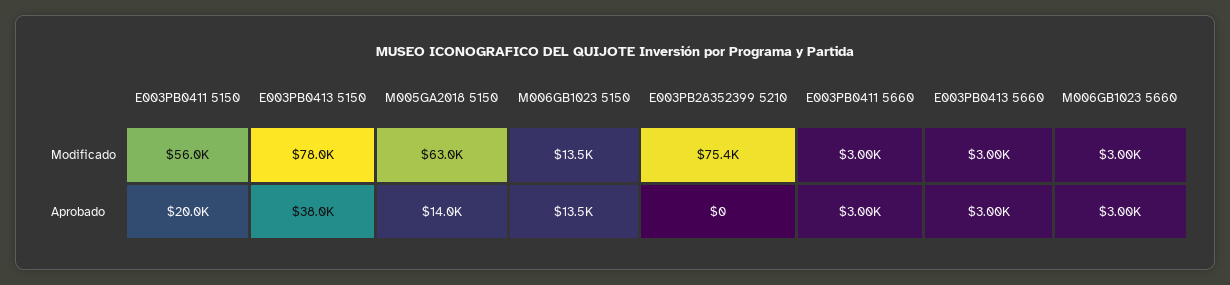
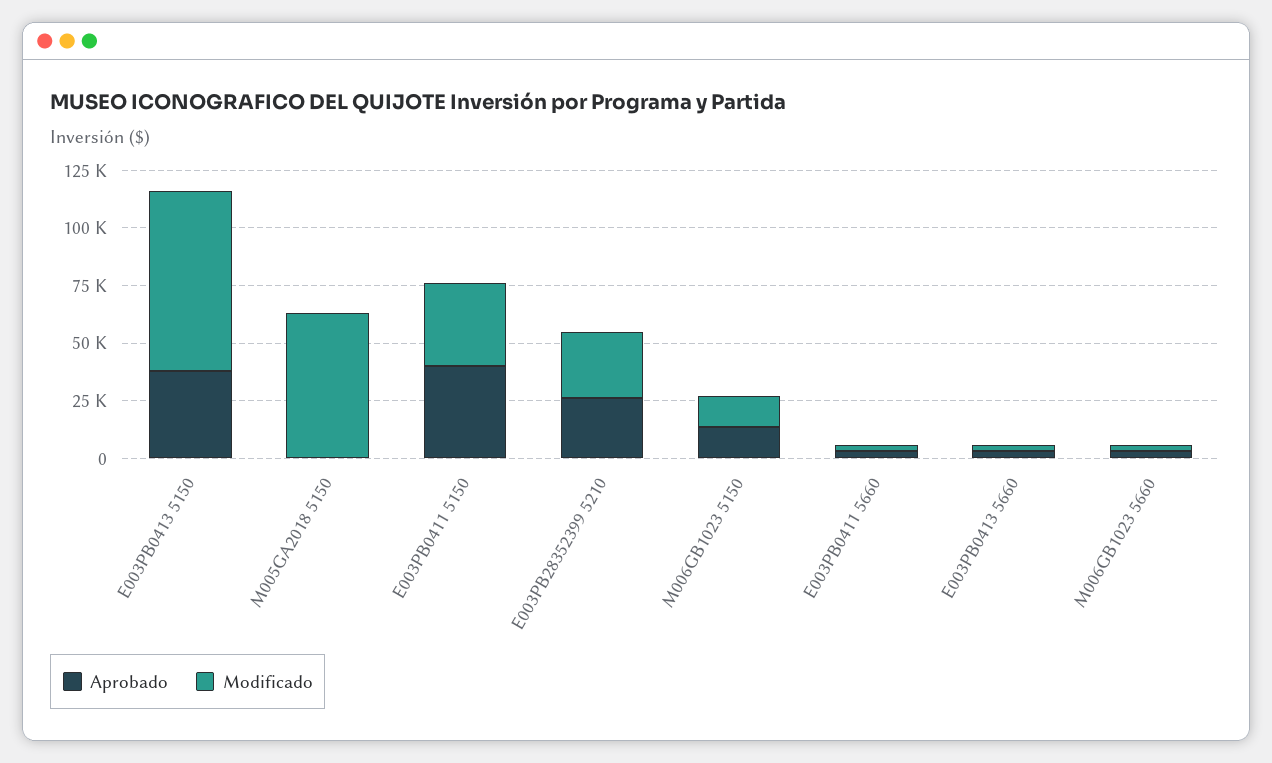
  {
    "Modificado": {
-     "E003PB0411 5150": 56000,
+     "E003PB0411 5150": 35000,
      "E003PB0413 5150": 78000,
      "M005GA2018 5150": 63000,
      "M006GB1023 5150": 13500,
-     "E003PB28352399 5210": 75400,
+     "E003PB28352399 5210": 30000,
      "E003PB0411 5660": 3000,
      "E003PB0413 5660": 3000,
      "M006GB1023 5660": 3000
    },
    "Aprobado": {
-     "E003PB0411 5150": 20000,
+     "E003PB0411 5150": 40000,
      "E003PB0413 5150": 38000,
-     "M005GA2018 5150": 14000,
+     "M005GA2018 5150": 0,
      "M006GB1023 5150": 13500,
-     "E003PB28352399 5210": 0,
+     "E003PB28352399 5210": 25000,
      "E003PB0411 5660": 3000,
      "E003PB0413 5660": 3000,
      "M006GB1023 5660": 3000
    }
  }

